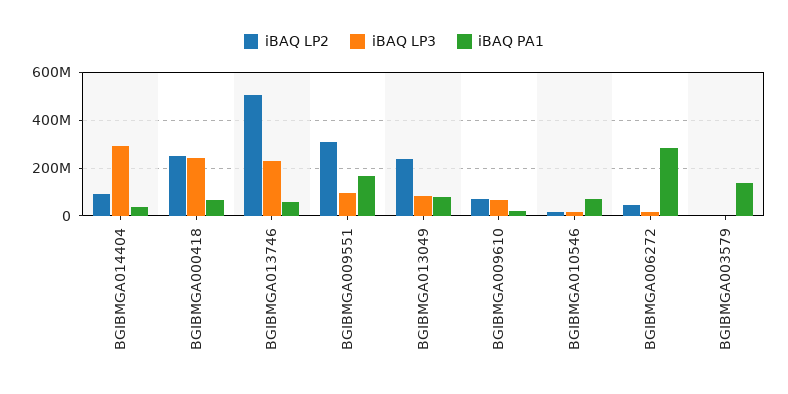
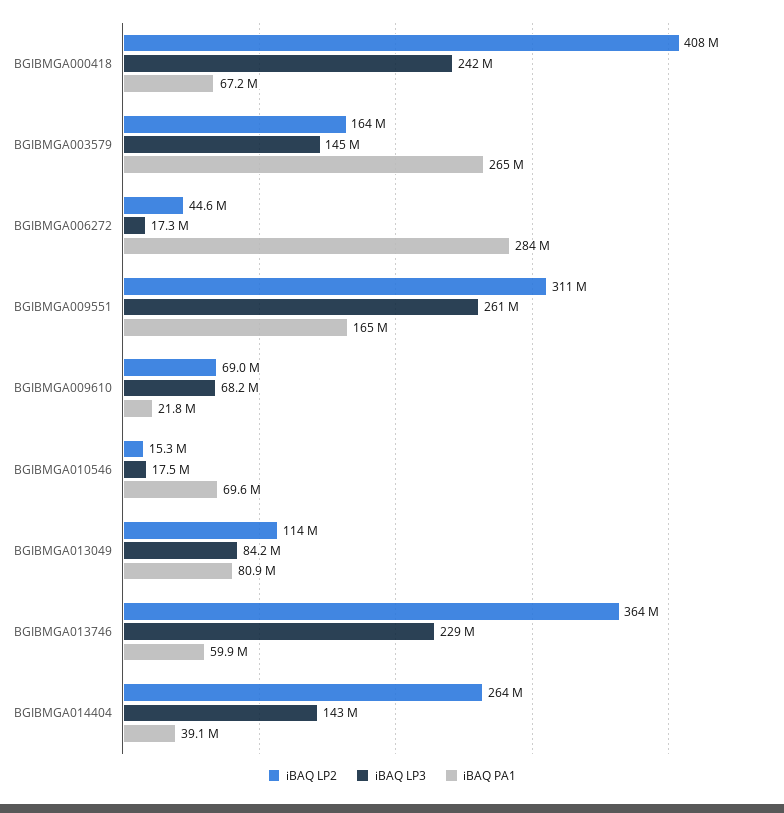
  {
    "iBAQ LP2": {
-     "BGIBMGA014404": 100000000,
+     "BGIBMGA014404": 264000000,
-     "BGIBMGA000418": 250000000,
+     "BGIBMGA000418": 408000000,
-     "BGIBMGA013746": 500000000,
+     "BGIBMGA013746": 364000000,
      "BGIBMGA009551": 311000000,
-     "BGIBMGA013049": 250000000,
+     "BGIBMGA013049": 114000000,
      "BGIBMGA009610": 69000000,
      "BGIBMGA010546": 15300000,
      "BGIBMGA006272": 44600000,
-     "BGIBMGA003579": 0
+     "BGIBMGA003579": 164000000
    },
    "iBAQ LP3": {
-     "BGIBMGA014404": 300000000,
+     "BGIBMGA014404": 143000000,
      "BGIBMGA000418": 242000000,
      "BGIBMGA013746": 229000000,
-     "BGIBMGA009551": 100000000,
+     "BGIBMGA009551": 261000000,
      "BGIBMGA013049": 84200000,
      "BGIBMGA009610": 68200000,
      "BGIBMGA010546": 17500000,
      "BGIBMGA006272": 17300000,
-     "BGIBMGA003579": 0
+     "BGIBMGA003579": 145000000
    },
    "iBAQ PA1": {
      "BGIBMGA014404": 39100000,
      "BGIBMGA000418": 67200000,
      "BGIBMGA013746": 59900000,
      "BGIBMGA009551": 165000000,
      "BGIBMGA013049": 80900000,
      "BGIBMGA009610": 21800000,
      "BGIBMGA010546": 69600000,
      "BGIBMGA006272": 284000000,
-     "BGIBMGA003579": 150000000
+     "BGIBMGA003579": 265000000
    }
  }

